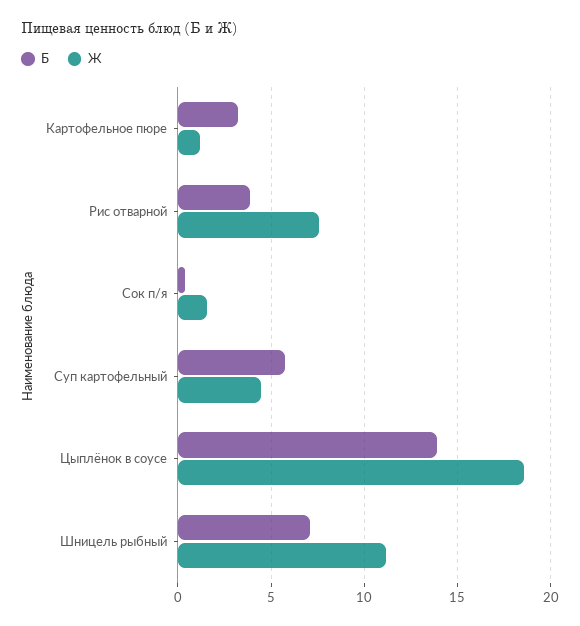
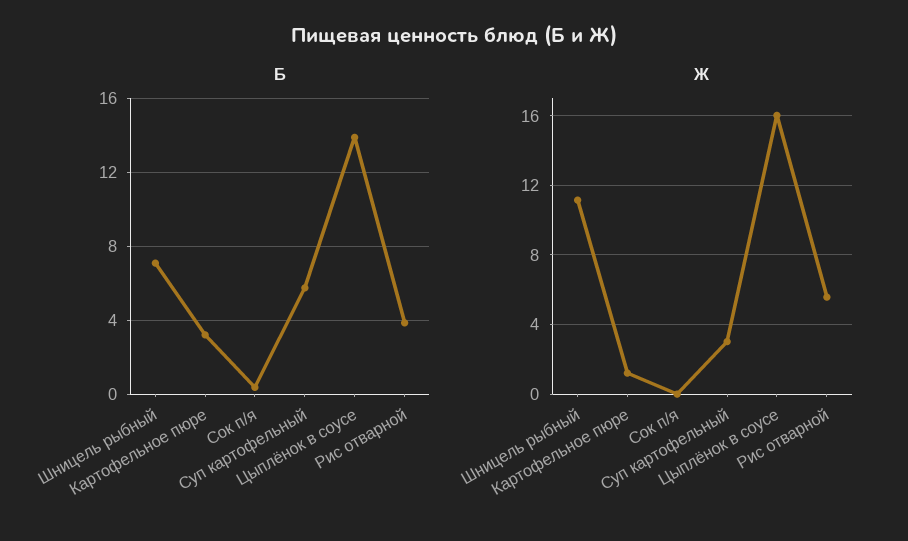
  {
    "Б": {
      "Картофельное пюре": 3,
      "Рис отварной": 4,
      "Сок п/я": 0.5,
      "Суп картофельный": 5.5,
      "Цыплёнок в соусе": 14,
      "Шницель рыбный": 7
    },
    "Ж": {
      "Картофельное пюре": 1,
-     "Рис отварной": 7.5,
+     "Рис отварной": 5.5,
-     "Сок п/я": 1.5,
+     "Сок п/я": 0,
-     "Суп картофельный": 4.5,
+     "Суп картофельный": 3,
-     "Цыплёнок в соусе": 18.5,
+     "Цыплёнок в соусе": 16,
      "Шницель рыбный": 11
    }
  }

